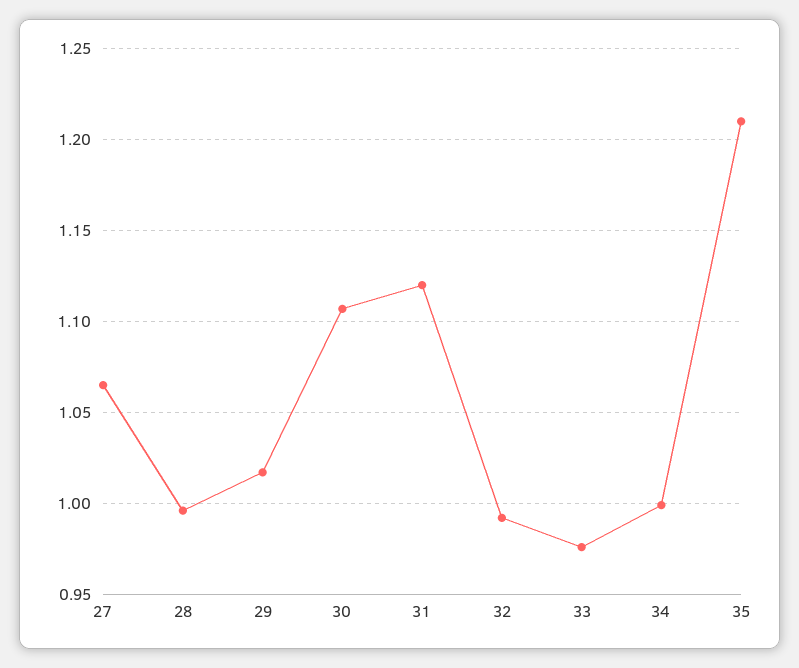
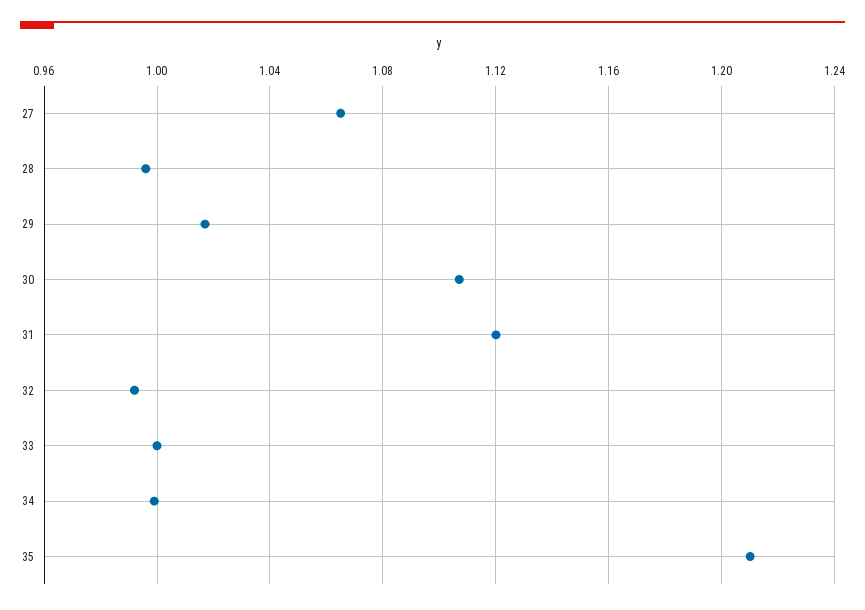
  {
    "27": 1.065,
    "28": 0.995,
    "29": 1.015,
    "30": 1.105,
    "31": 1.12,
    "32": 0.99,
-   "33": 0.975,
+   "33": 1,
    "34": 1,
    "35": 1.21
  }

